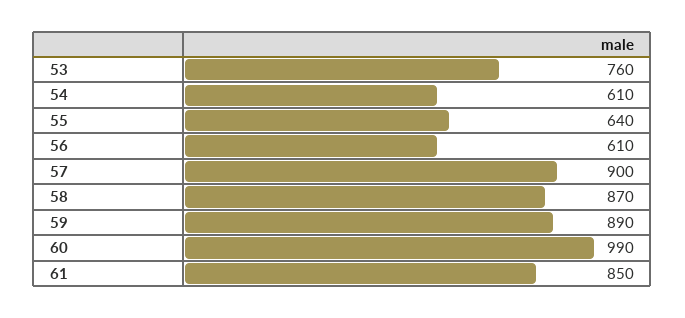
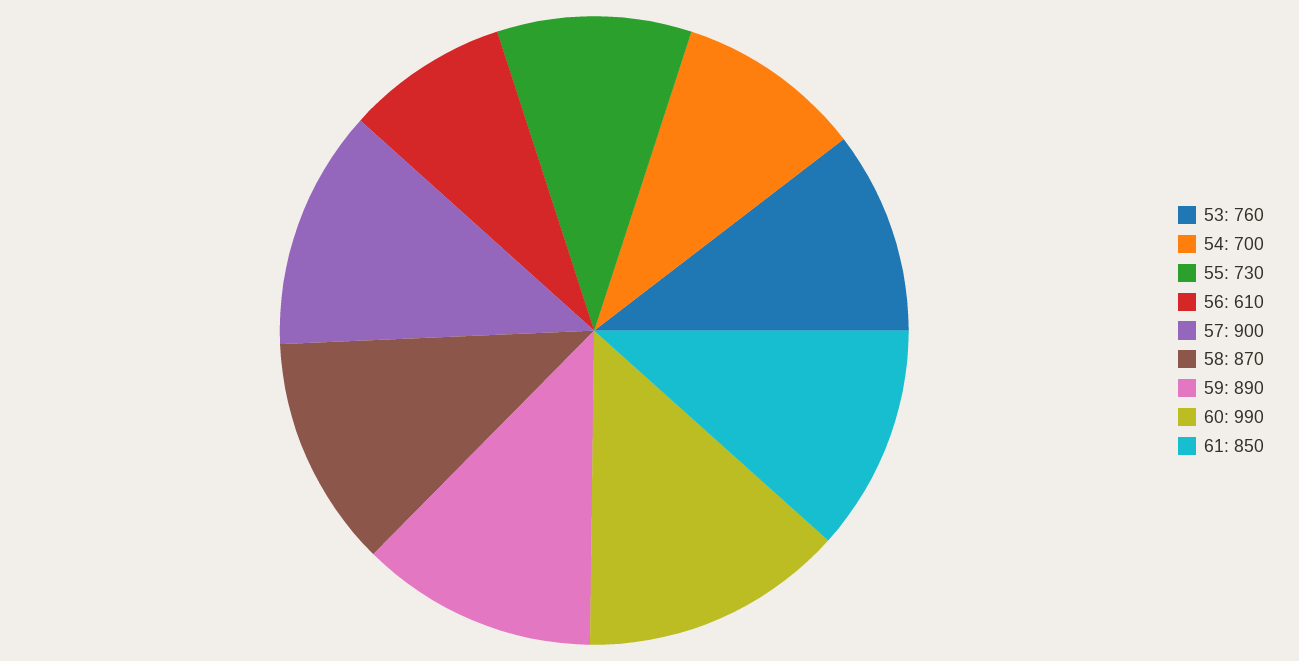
  {
    "53": 760,
-   "54": 610,
+   "54": 700,
-   "55": 640,
+   "55": 730,
    "56": 610,
    "57": 900,
    "58": 870,
    "59": 890,
    "60": 990,
    "61": 850
  }

